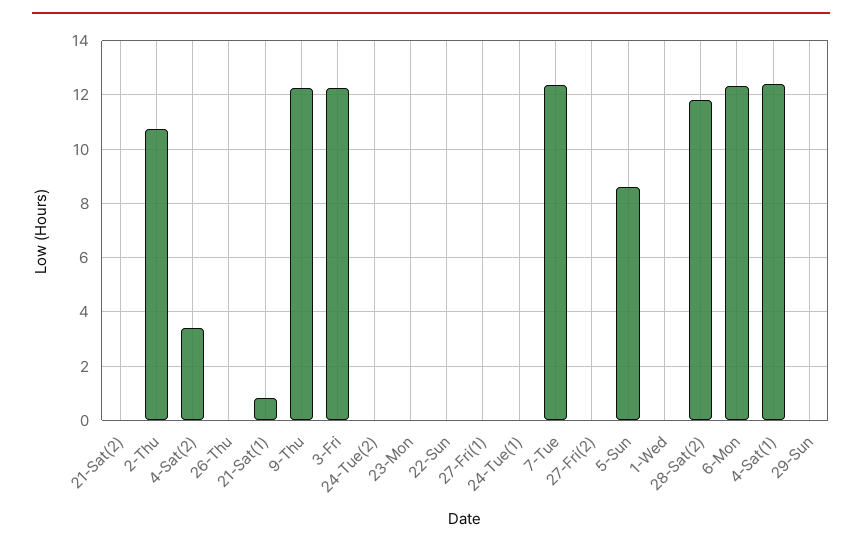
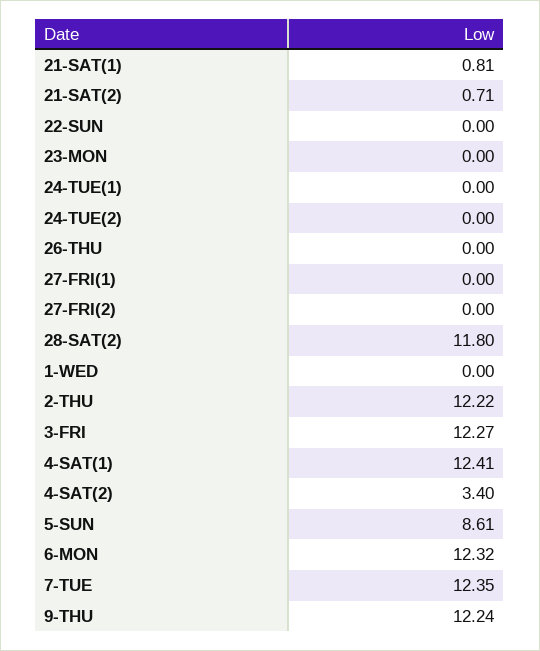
  {
-   "21-Sat(2)": 0,
+   "21-Sat(2)": 0.71,
-   "2-Thu": 10.75,
+   "2-Thu": 12.22,
    "4-Sat(2)": 3.4,
    "26-Thu": 0,
    "21-Sat(1)": 0.81,
    "9-Thu": 12.24,
    "3-Fri": 12.27,
    "24-Tue(2)": 0,
    "23-Mon": 0,
    "22-Sun": 0,
    "27-Fri(1)": 0,
    "24-Tue(1)": 0,
    "7-Tue": 12.35,
    "27-Fri(2)": 0,
    "5-Sun": 8.61,
    "1-Wed": 0,
    "28-Sat(2)": 11.8,
    "6-Mon": 12.32,
-   "4-Sat(1)": 12.41,
+   "4-Sat(1)": 12.41
-   "29-Sun": 0
  }

